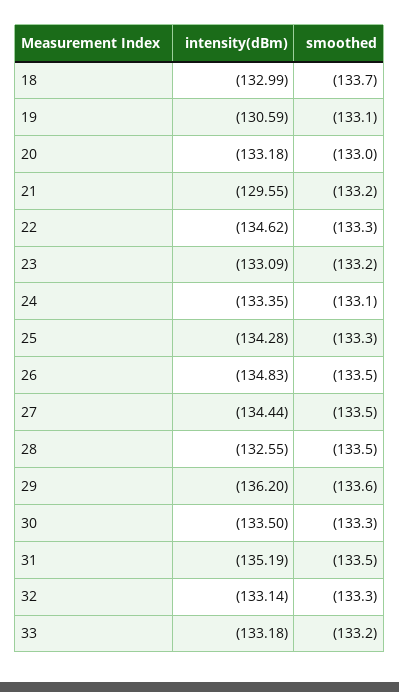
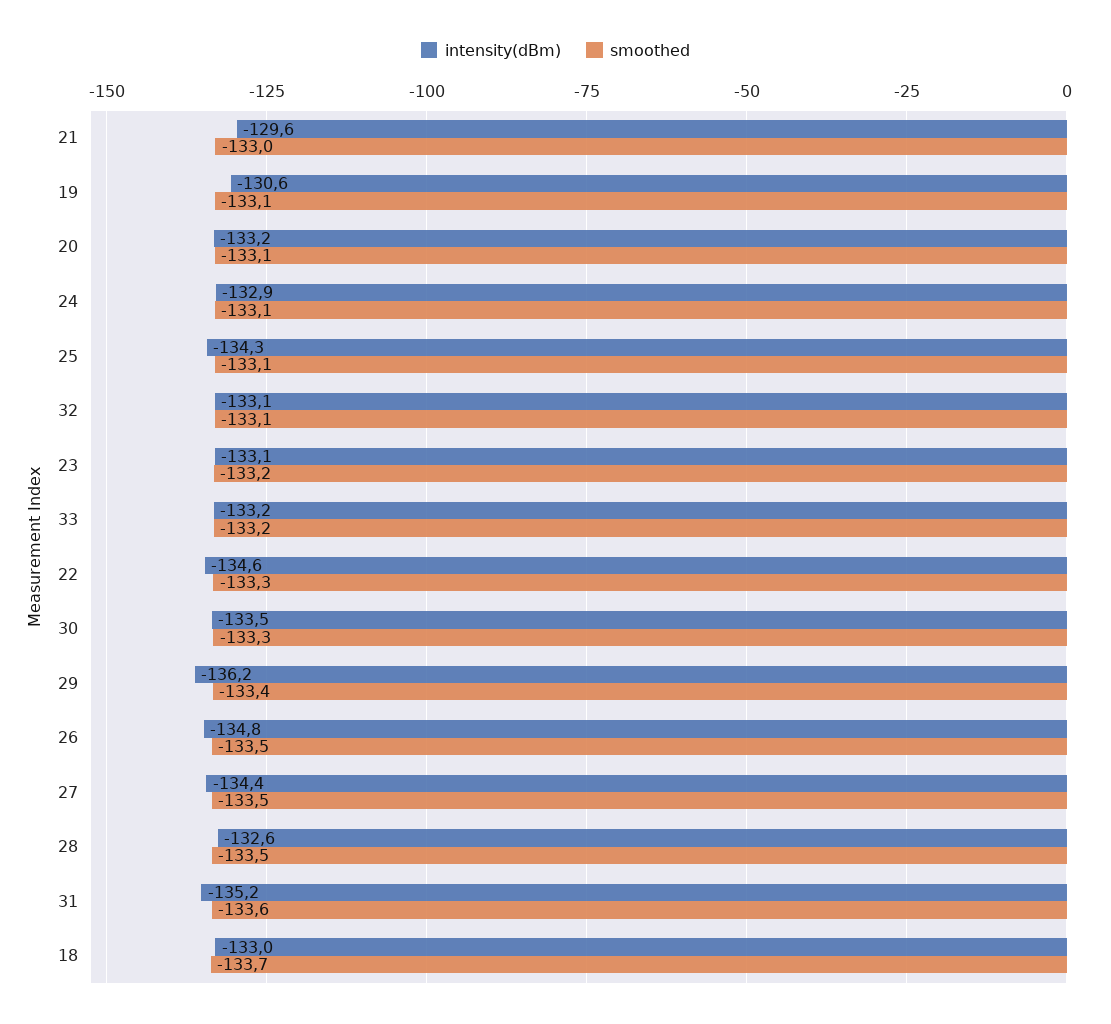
  {
    "intensity(dBm)": {
      "18": -132.99,
      "19": -130.59,
      "20": -133.18,
      "21": -129.55,
      "22": -134.62,
      "23": -133.09,
-     "24": -133.35,
+     "24": -132.9,
      "25": -134.28,
      "26": -134.83,
      "27": -134.44,
      "28": -132.55,
      "29": -136.2,
      "30": -133.5,
      "31": -135.19,
      "32": -133.14,
      "33": -133.18
    },
    "smoothed": {
      "18": -133.7,
      "19": -133.1,
-     "20": -133,
+     "20": -133.1,
-     "21": -133.2,
+     "21": -133,
      "22": -133.3,
      "23": -133.2,
      "24": -133.1,
-     "25": -133.3,
+     "25": -133.1,
      "26": -133.5,
      "27": -133.5,
      "28": -133.5,
-     "29": -133.6,
+     "29": -133.4,
      "30": -133.3,
-     "31": -133.5,
+     "31": -133.6,
-     "32": -133.3,
+     "32": -133.1,
      "33": -133.2
    }
  }

